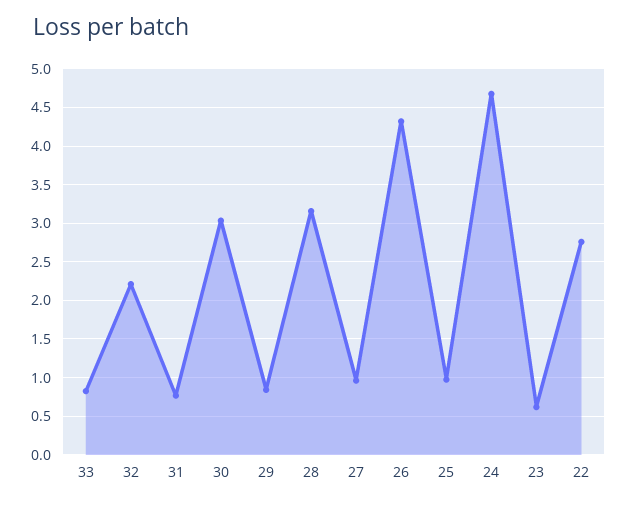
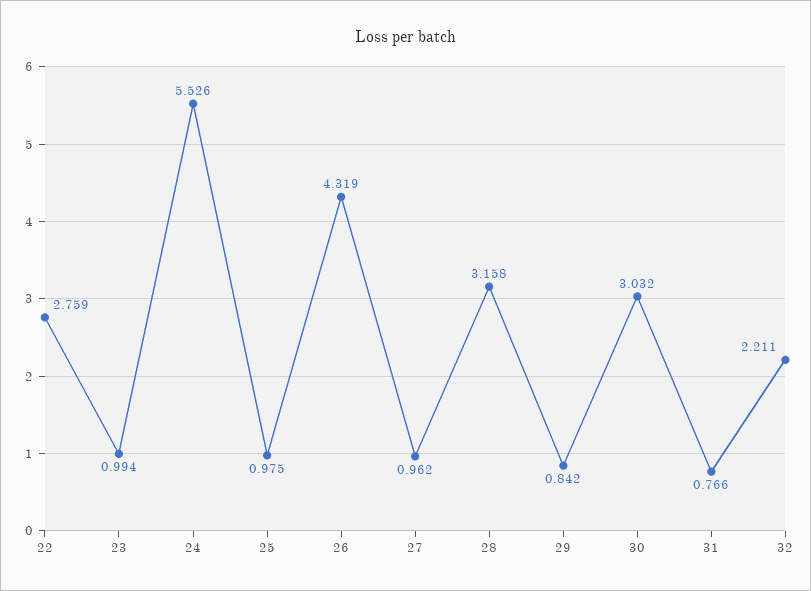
  {
-   "33": 0.8,
    "32": 2.211,
    "31": 0.766,
    "30": 3.032,
    "29": 0.842,
    "28": 3.158,
    "27": 0.962,
    "26": 4.319,
    "25": 0.975,
-   "24": 4.7,
+   "24": 5.526,
-   "23": 0.6,
+   "23": 0.994,
    "22": 2.759
  }

